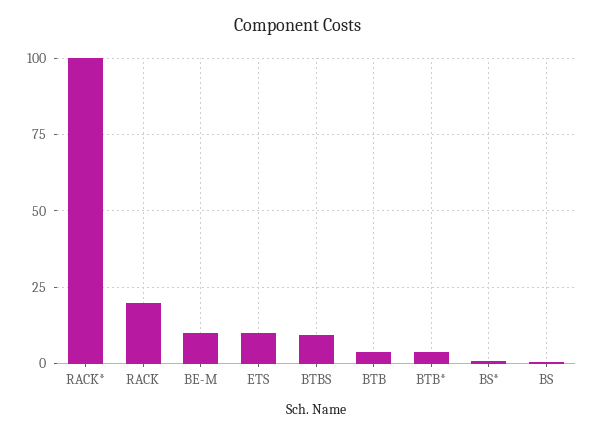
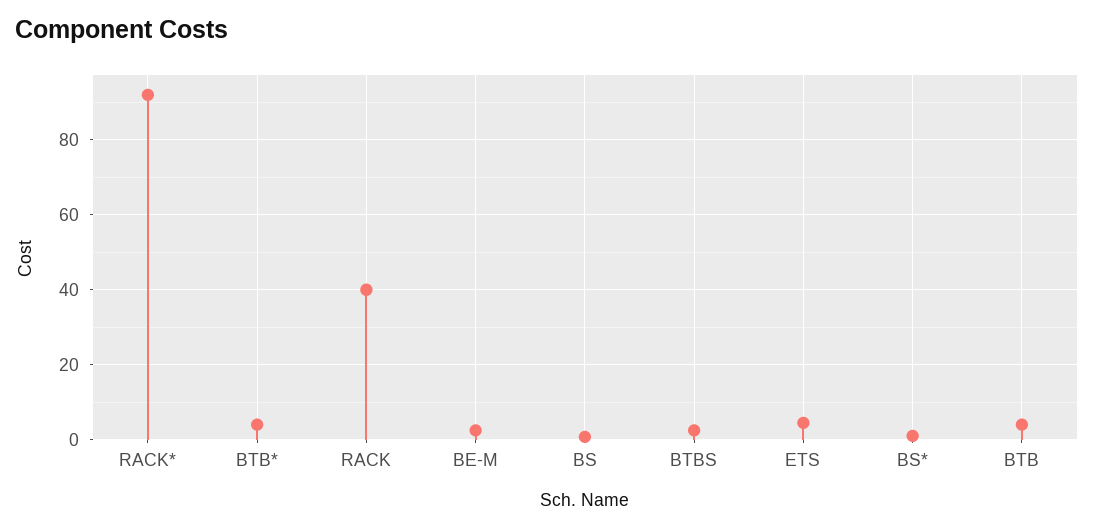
  {
-   "RACK*": 100,
+   "RACK*": 92,
-   "RACK": 20,
+   "RACK": 40,
-   "BE-M": 10,
+   "BE-M": 2,
-   "ETS": 10,
+   "ETS": 4,
-   "BTBS": 10,
+   "BTBS": 2,
    "BTB": 4,
    "BTB*": 4,
    "BS*": 2,
    "BS": 0
  }

